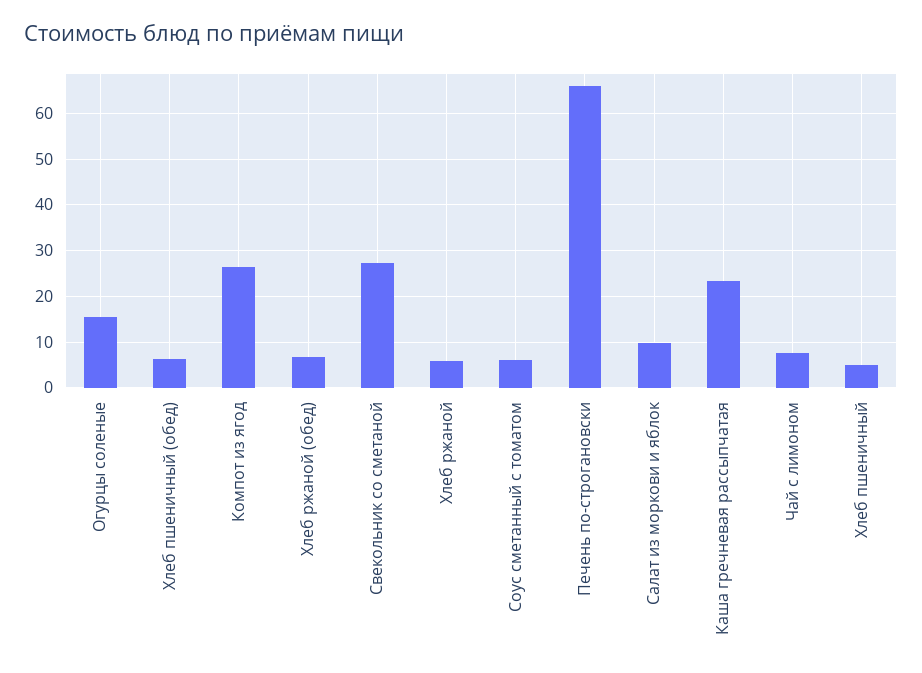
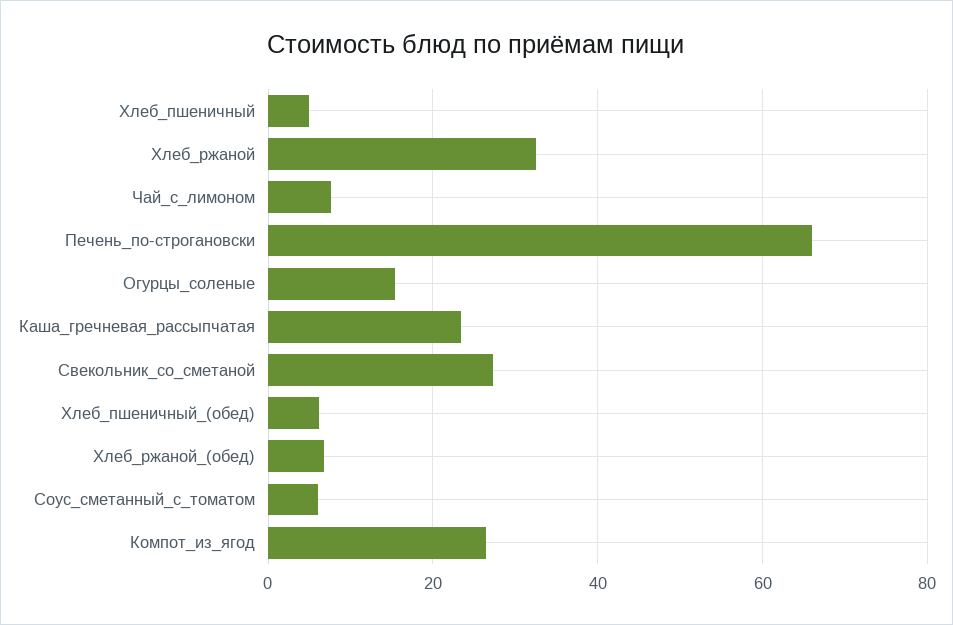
  {
    "Огурцы соленые": 16,
    "Хлеб пшеничный (обед)": 6,
    "Компот из ягод": 26,
    "Хлеб ржаной (обед)": 6,
    "Свекольник со сметаной": 28,
-   "Хлеб ржаной": 6,
+   "Хлеб ржаной": 32,
    "Соус сметанный с томатом": 6,
    "Печень по-строгановски": 66,
-   "Салат из моркови и яблок": 10,
    "Каша гречневая рассыпчатая": 24,
    "Чай с лимоном": 8,
    "Хлеб пшеничный": 6
  }

